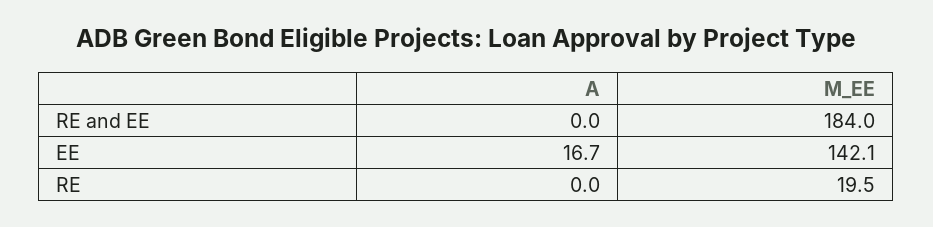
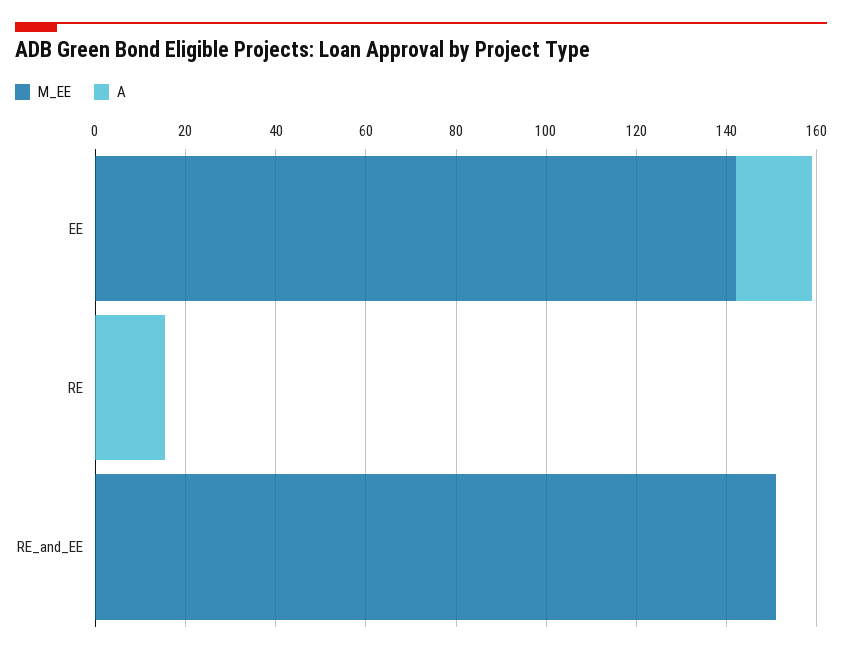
  {
    "A": {
      "RE and EE": 0,
      "EE": 16.7,
-     "RE": 0
+     "RE": 15
    },
    "M_EE": {
-     "RE and EE": 184,
+     "RE and EE": 150,
      "EE": 142.1,
-     "RE": 19.5
+     "RE": 0
    }
  }

